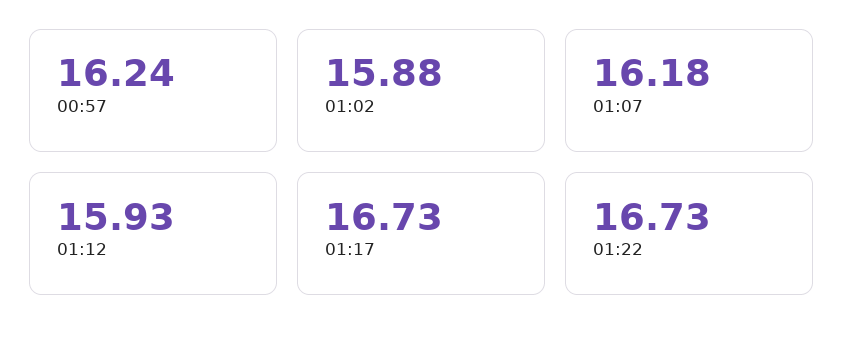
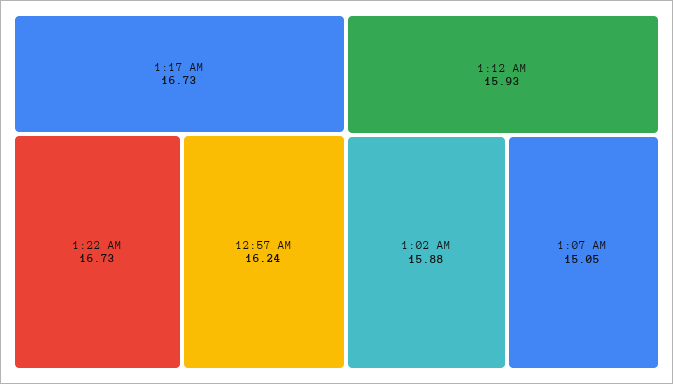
  {
    "00:57": 16.24,
    "01:02": 15.88,
-   "01:07": 16.18,
+   "01:07": 15.05,
    "01:12": 15.93,
    "01:17": 16.73,
    "01:22": 16.73
  }

